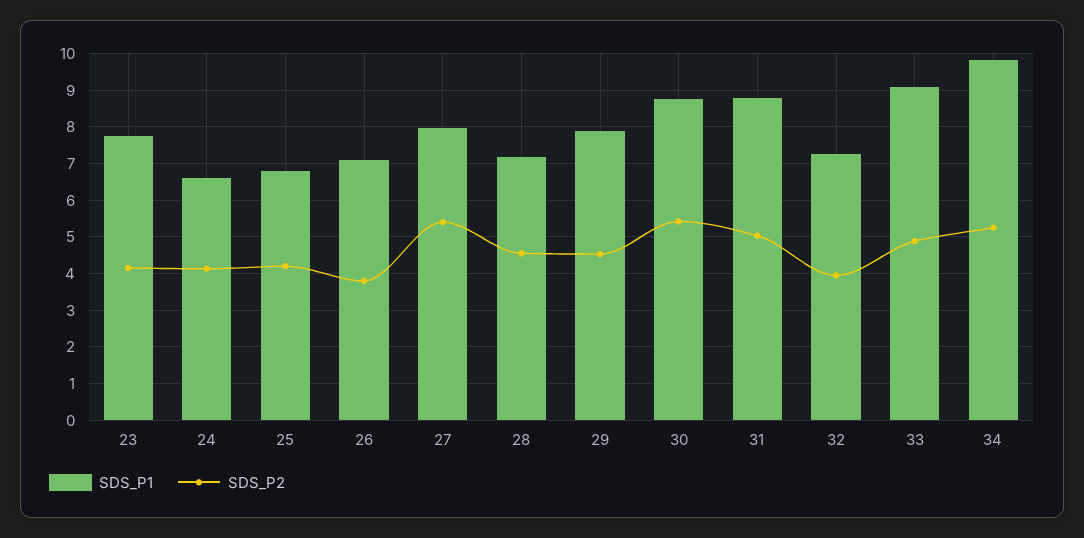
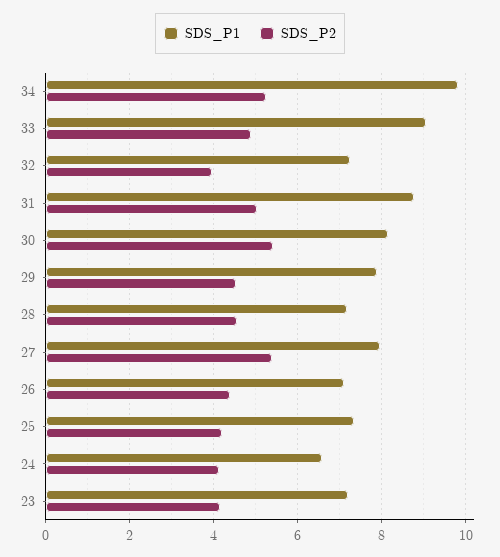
  {
    "SDS_P1": {
-     "23": 7.8,
+     "23": 7.2,
      "24": 6.6,
-     "25": 6.8,
+     "25": 7.4,
      "26": 7.2,
      "27": 8,
      "28": 7.2,
      "29": 7.8,
-     "30": 8.8,
+     "30": 8.2,
      "31": 8.8,
      "32": 7.2,
      "33": 9,
      "34": 9.8
    },
    "SDS_P2": {
      "23": 4.2,
      "24": 4.2,
      "25": 4.2,
-     "26": 3.8,
+     "26": 4.4,
      "27": 5.4,
      "28": 4.6,
      "29": 4.6,
      "30": 5.4,
      "31": 5,
      "32": 4,
      "33": 4.8,
      "34": 5.2
    }
  }

